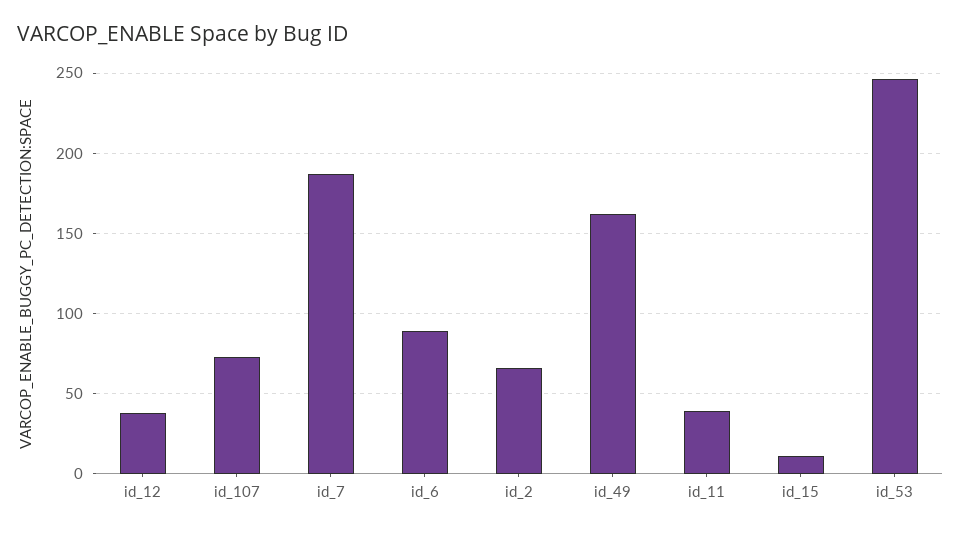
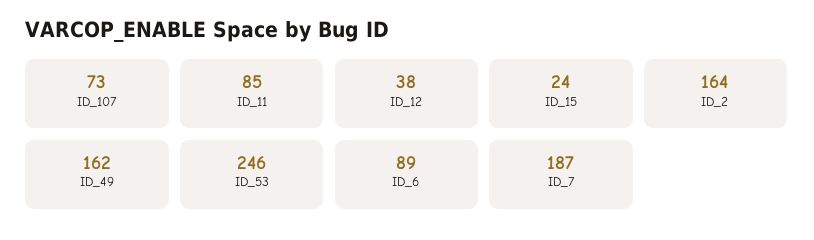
  {
    "id_12": 38,
    "id_107": 73,
    "id_7": 187,
    "id_6": 89,
-   "id_2": 65,
+   "id_2": 164,
    "id_49": 162,
-   "id_11": 40,
+   "id_11": 85,
-   "id_15": 10,
+   "id_15": 24,
    "id_53": 246
  }

